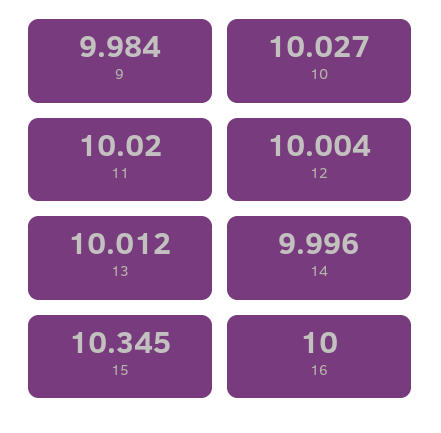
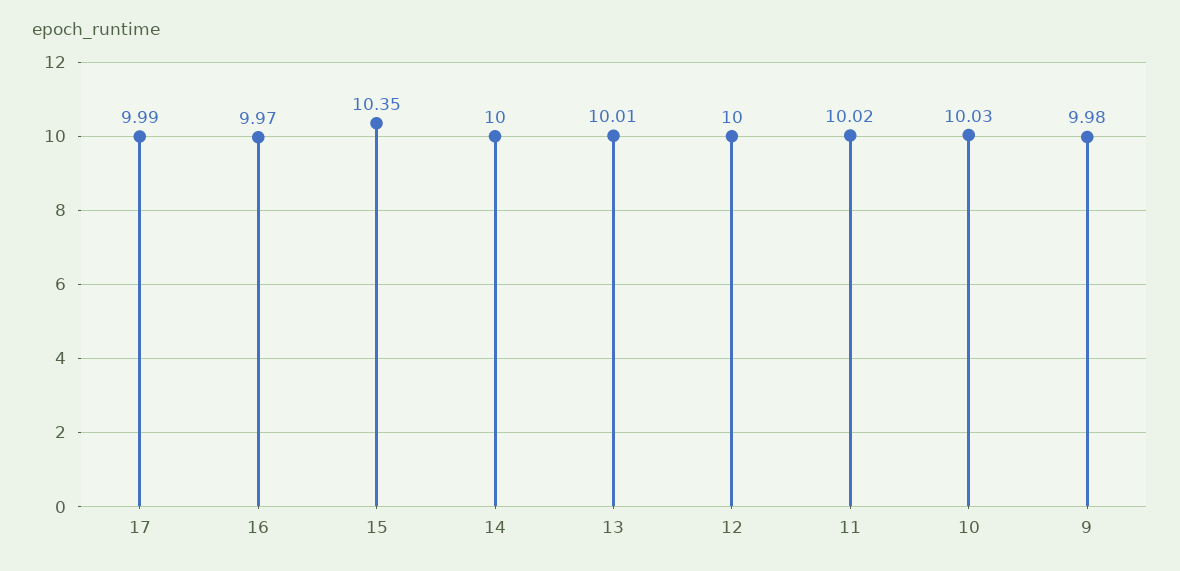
  {
    "9": 9.984,
    "10": 10.027,
    "11": 10.02,
    "12": 10.004,
    "13": 10.012,
    "14": 9.996,
    "15": 10.345,
-   "16": 10
+   "16": 9.97,
+   "17": 9.99
  }

